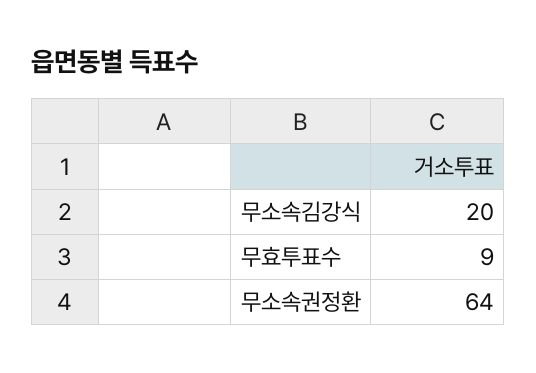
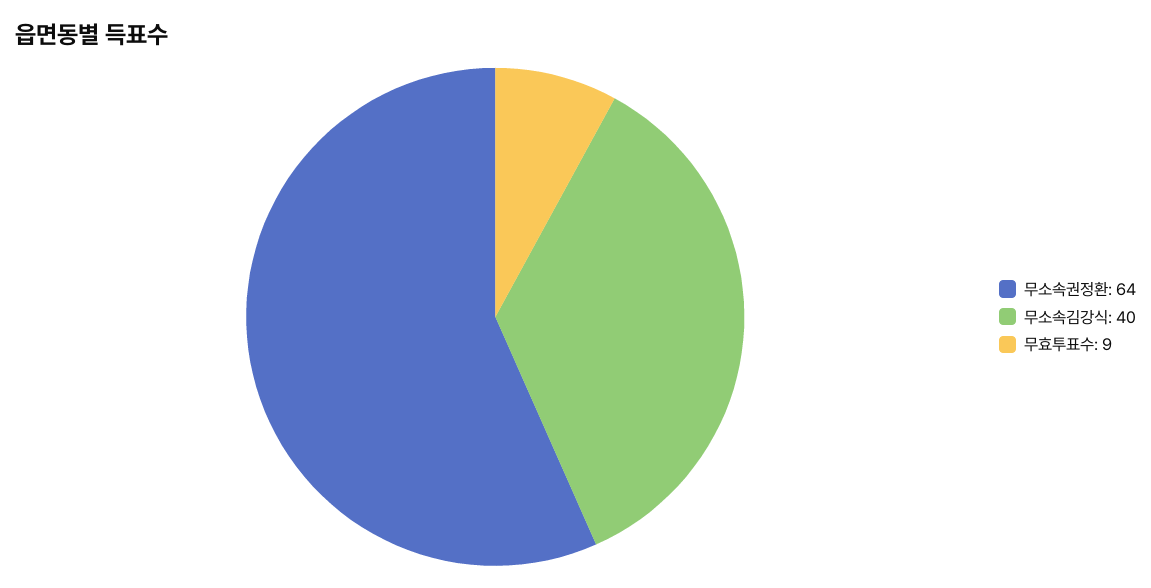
  {
-   "무소속김강식": 20,
+   "무소속김강식": 40,
    "무효투표수": 9,
    "무소속권정환": 64
  }

